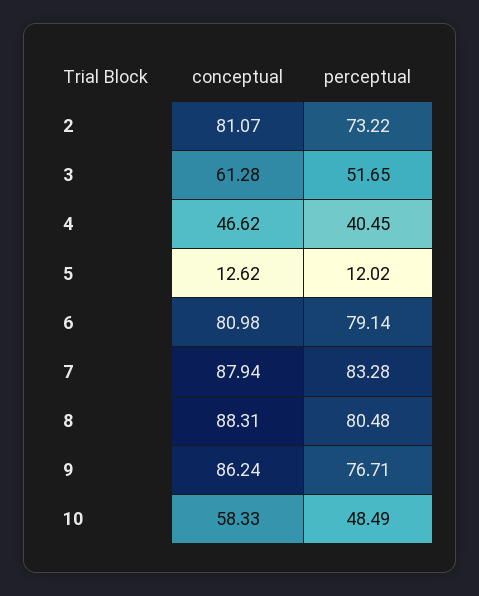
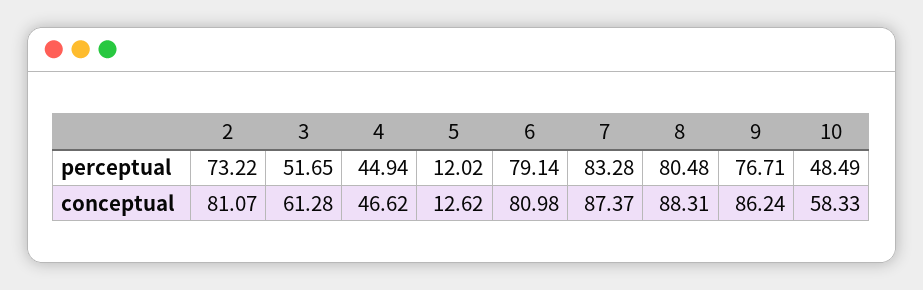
  {
    "conceptual": {
      "2": 81.07,
      "3": 61.28,
      "4": 46.62,
      "5": 12.62,
      "6": 80.98,
-     "7": 87.94,
+     "7": 87.37,
      "8": 88.31,
      "9": 86.24,
      "10": 58.33
    },
    "perceptual": {
      "2": 73.22,
      "3": 51.65,
-     "4": 40.45,
+     "4": 44.94,
      "5": 12.02,
      "6": 79.14,
      "7": 83.28,
      "8": 80.48,
      "9": 76.71,
      "10": 48.49
    }
  }

